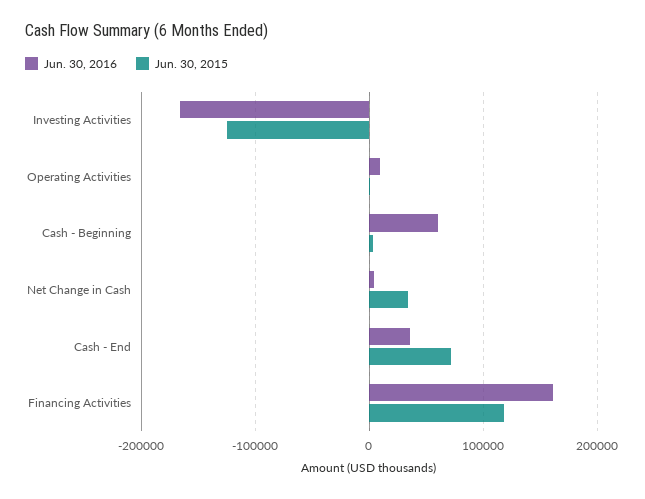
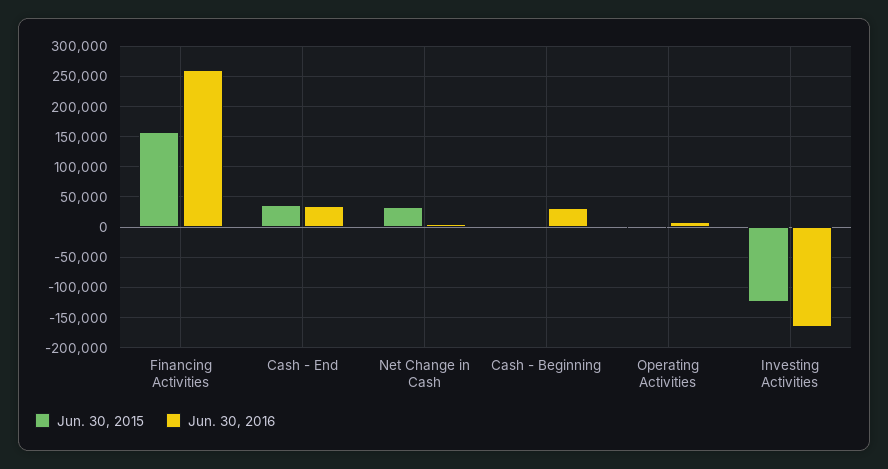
  {
    "Jun. 30, 2016": {
      "Investing Activities": -170000,
      "Operating Activities": 10000,
-     "Cash - Beginning": 60000,
+     "Cash - Beginning": 30000,
      "Net Change in Cash": 0,
      "Cash - End": 40000,
-     "Financing Activities": 160000
+     "Financing Activities": 260000
    },
    "Jun. 30, 2015": {
      "Investing Activities": -130000,
      "Operating Activities": 0,
      "Cash - Beginning": 0,
      "Net Change in Cash": 30000,
-     "Cash - End": 70000,
+     "Cash - End": 40000,
-     "Financing Activities": 120000
+     "Financing Activities": 160000
    }
  }

